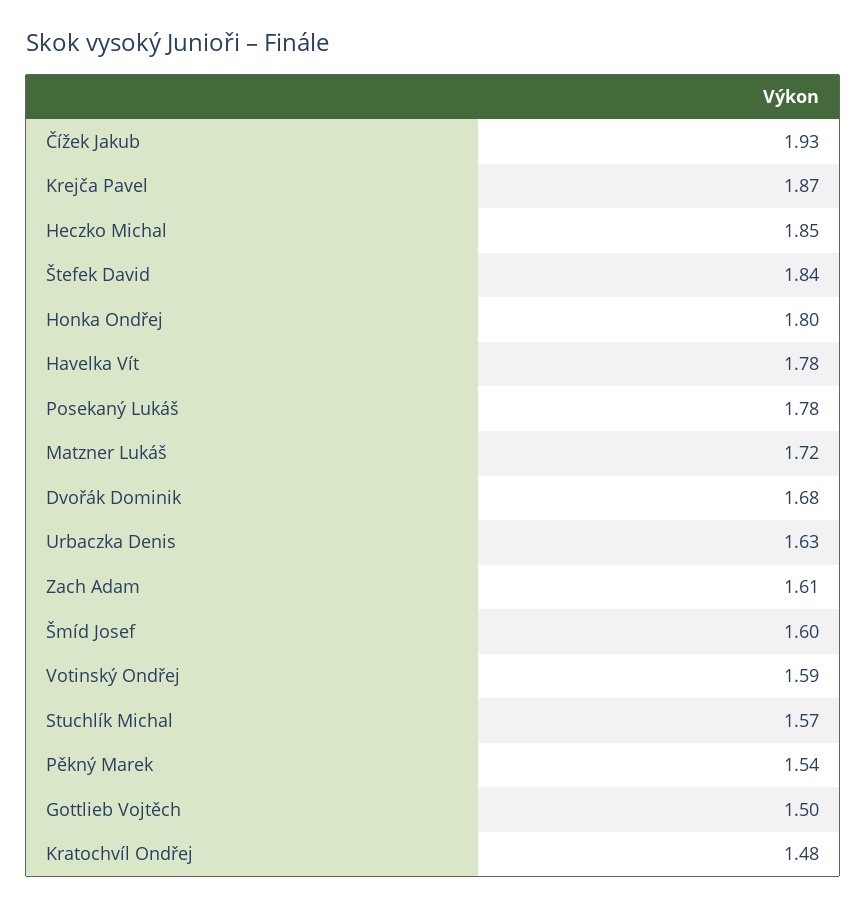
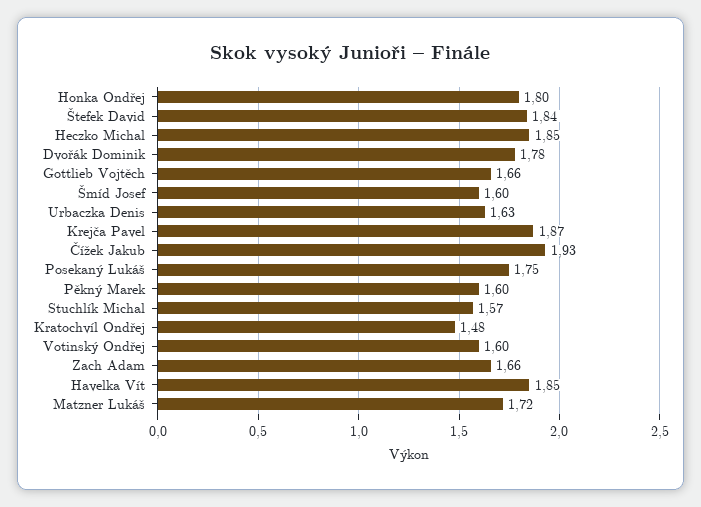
  {
    "Čížek Jakub": 1.93,
    "Krejča Pavel": 1.87,
    "Heczko Michal": 1.85,
    "Štefek David": 1.84,
    "Honka Ondřej": 1.8,
-   "Havelka Vít": 1.78,
+   "Havelka Vít": 1.85,
-   "Posekaný Lukáš": 1.78,
+   "Posekaný Lukáš": 1.75,
    "Matzner Lukáš": 1.72,
-   "Dvořák Dominik": 1.68,
+   "Dvořák Dominik": 1.78,
    "Urbaczka Denis": 1.63,
-   "Zach Adam": 1.61,
+   "Zach Adam": 1.66,
    "Šmíd Josef": 1.6,
-   "Votinský Ondřej": 1.59,
+   "Votinský Ondřej": 1.6,
    "Stuchlík Michal": 1.57,
-   "Pěkný Marek": 1.54,
+   "Pěkný Marek": 1.6,
-   "Gottlieb Vojtěch": 1.5,
+   "Gottlieb Vojtěch": 1.66,
    "Kratochvíl Ondřej": 1.48
  }

